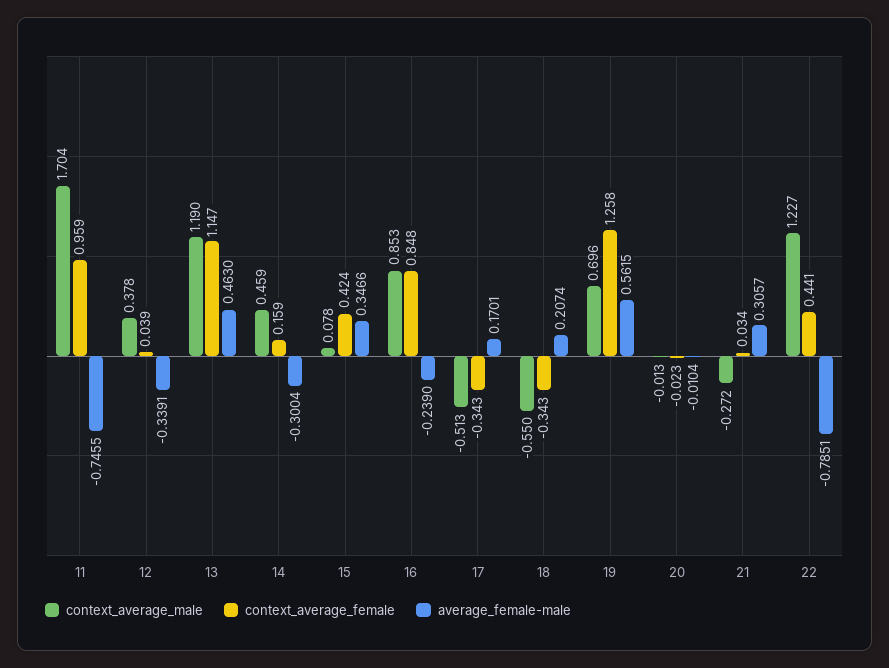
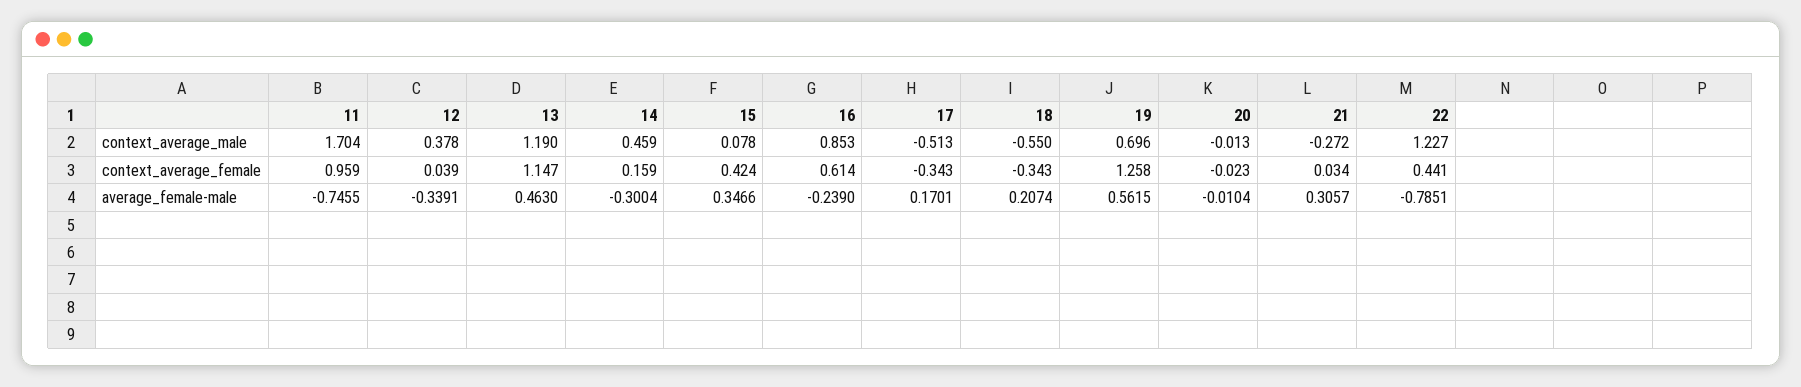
  {
    "context_average_male": {
      "11": 1.704,
      "12": 0.378,
      "13": 1.19,
      "14": 0.459,
      "15": 0.078,
      "16": 0.853,
      "17": -0.513,
      "18": -0.55,
      "19": 0.696,
      "20": -0.013,
      "21": -0.272,
      "22": 1.227
    },
    "context_average_female": {
      "11": 0.959,
      "12": 0.039,
      "13": 1.147,
      "14": 0.159,
      "15": 0.424,
-     "16": 0.848,
+     "16": 0.614,
      "17": -0.343,
      "18": -0.343,
      "19": 1.258,
      "20": -0.023,
      "21": 0.034,
      "22": 0.441
    },
    "average_female-male": {
      "11": -0.7455,
      "12": -0.3391,
      "13": 0.463,
      "14": -0.3004,
      "15": 0.3466,
      "16": -0.239,
      "17": 0.1701,
      "18": 0.2074,
      "19": 0.5615,
      "20": -0.0104,
      "21": 0.3057,
      "22": -0.7851
    }
  }

